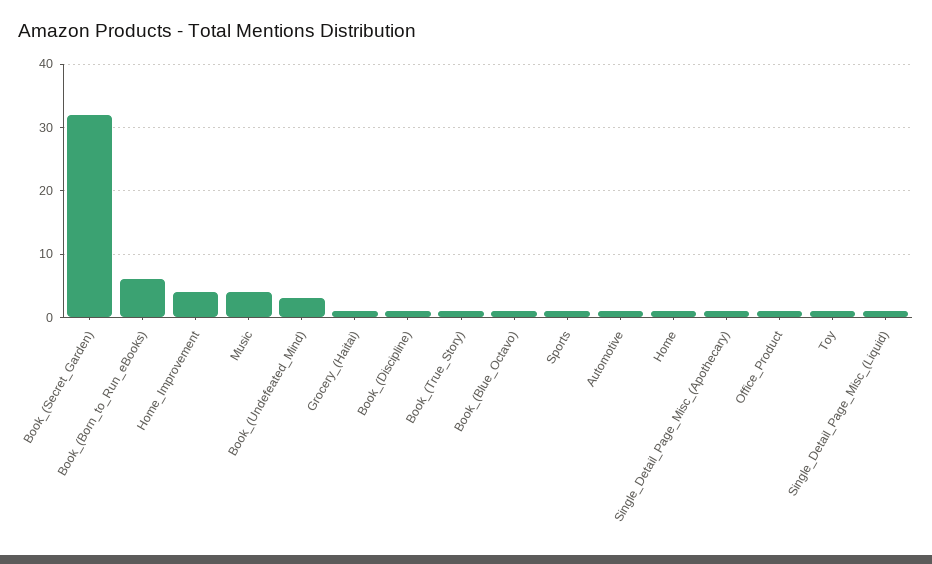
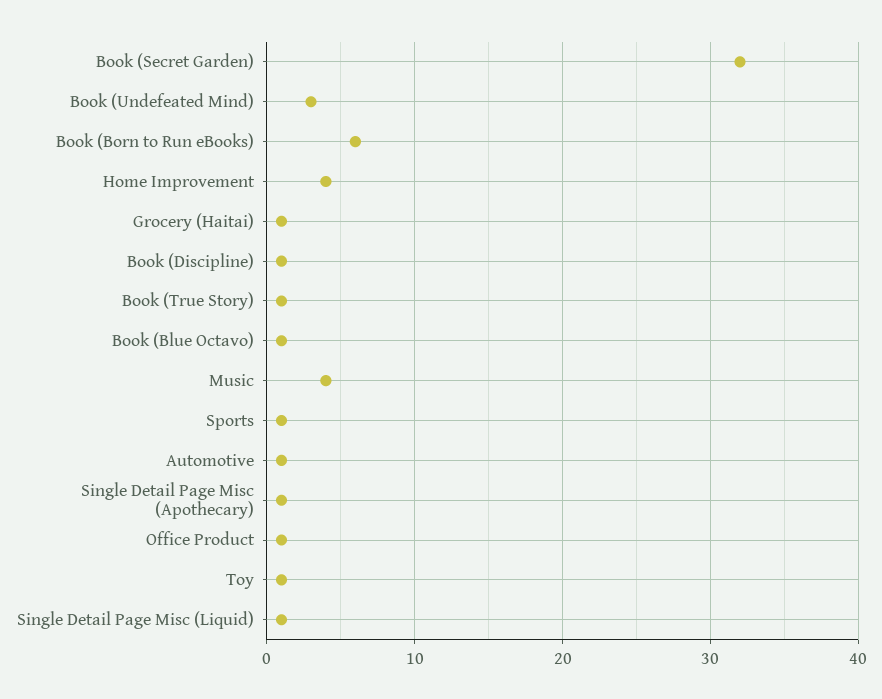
  {
    "Book_(Secret_Garden)": 32,
    "Book_(Born_to_Run_eBooks)": 6,
    "Home_Improvement": 4,
    "Music": 4,
    "Book_(Undefeated_Mind)": 3,
    "Grocery_(Haitai)": 1,
    "Book_(Discipline)": 1,
    "Book_(True_Story)": 1,
    "Book_(Blue_Octavo)": 1,
    "Sports": 1,
    "Automotive": 1,
-   "Home": 1,
    "Single_Detail_Page_Misc_(Apothecary)": 1,
    "Office_Product": 1,
    "Toy": 1,
    "Single_Detail_Page_Misc_(Liquid)": 1
  }

